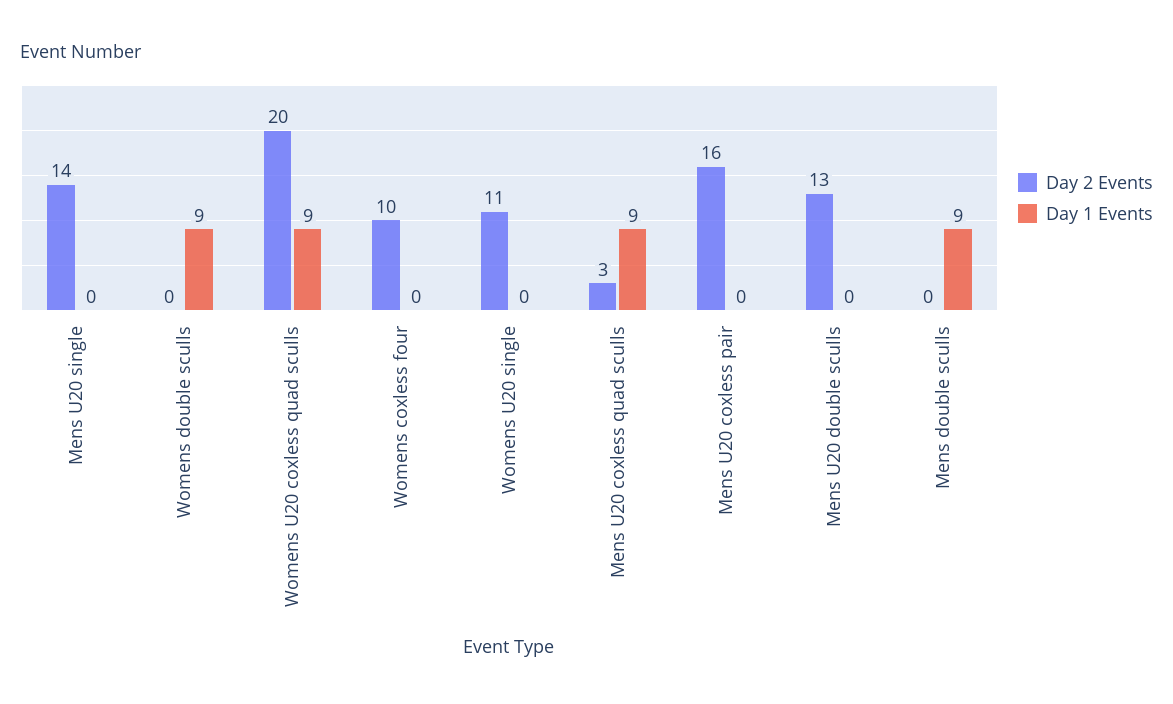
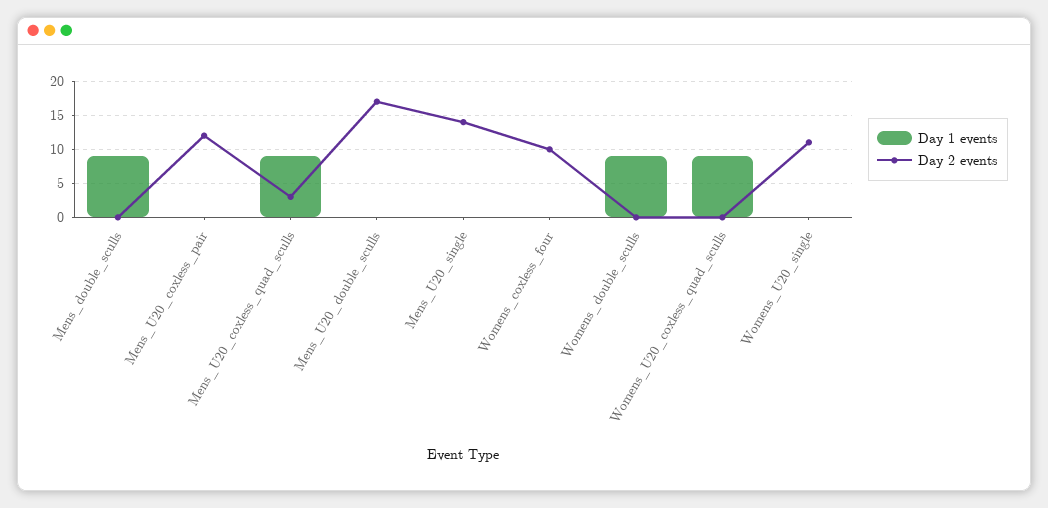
  {
    "Day 2 Events": {
      "Mens U20 single": 14,
      "Womens double sculls": 0,
-     "Womens U20 coxless quad sculls": 20,
+     "Womens U20 coxless quad sculls": 0,
      "Womens coxless four": 10,
      "Womens U20 single": 11,
      "Mens U20 coxless quad sculls": 3,
-     "Mens U20 coxless pair": 16,
+     "Mens U20 coxless pair": 12,
-     "Mens U20 double sculls": 13,
+     "Mens U20 double sculls": 17,
      "Mens double sculls": 0
    },
    "Day 1 Events": {
      "Mens U20 single": 0,
      "Womens double sculls": 9,
      "Womens U20 coxless quad sculls": 9,
      "Womens coxless four": 0,
      "Womens U20 single": 0,
      "Mens U20 coxless quad sculls": 9,
      "Mens U20 coxless pair": 0,
      "Mens U20 double sculls": 0,
      "Mens double sculls": 9
    }
  }

